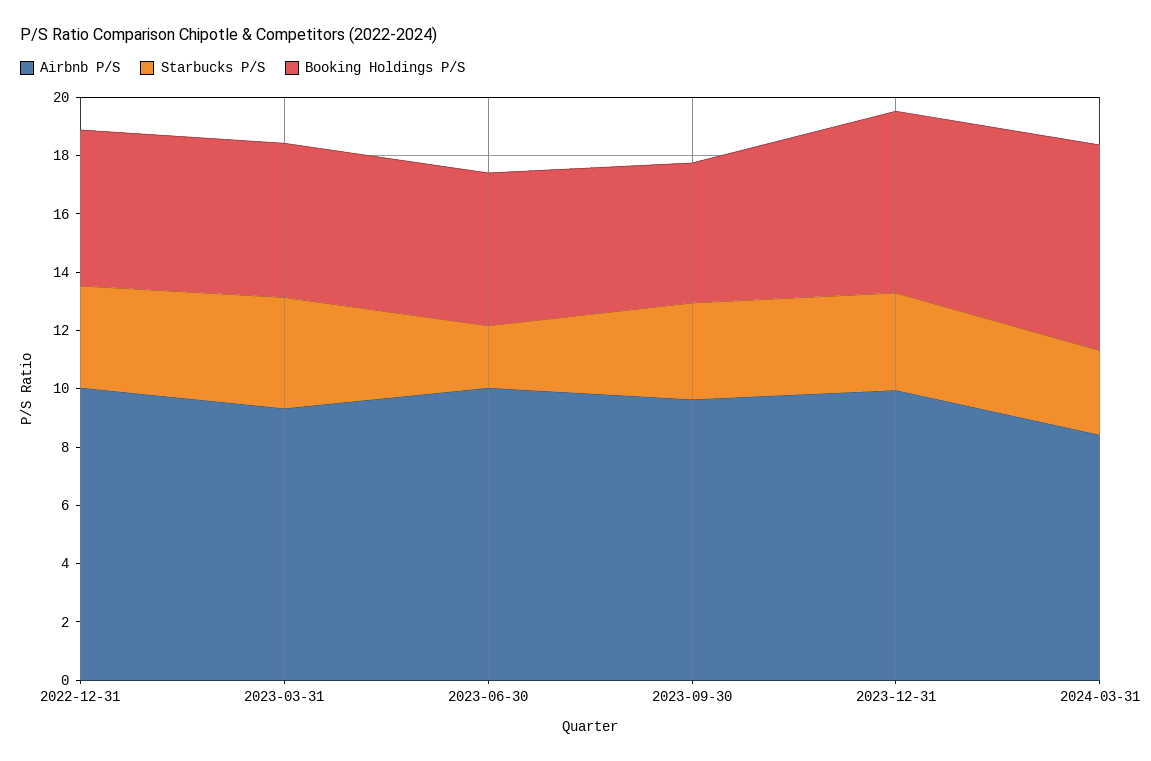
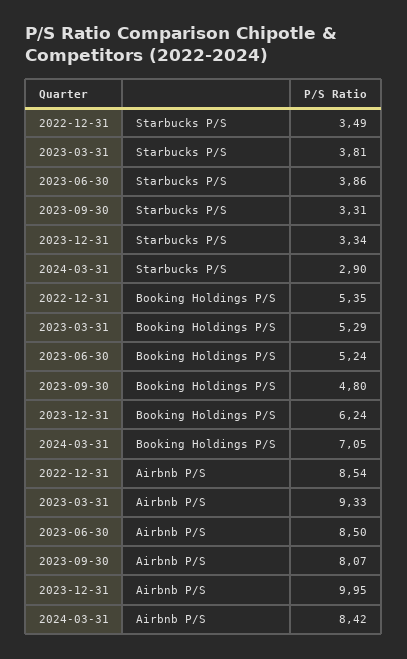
  {
    "Airbnb P/S": {
-     "2022-12-31": 10,
+     "2022-12-31": 8.54,
      "2023-03-31": 9.33,
-     "2023-06-30": 10,
+     "2023-06-30": 8.5,
-     "2023-09-30": 9.5,
+     "2023-09-30": 8.07,
      "2023-12-31": 9.95,
      "2024-03-31": 8.42
    },
    "Starbucks P/S": {
      "2022-12-31": 3.49,
      "2023-03-31": 3.81,
-     "2023-06-30": 2,
+     "2023-06-30": 3.86,
      "2023-09-30": 3.31,
      "2023-12-31": 3.34,
      "2024-03-31": 2.9
    },
    "Booking Holdings P/S": {
      "2022-12-31": 5.35,
      "2023-03-31": 5.29,
      "2023-06-30": 5.24,
      "2023-09-30": 4.8,
      "2023-12-31": 6.24,
      "2024-03-31": 7.05
    }
  }

